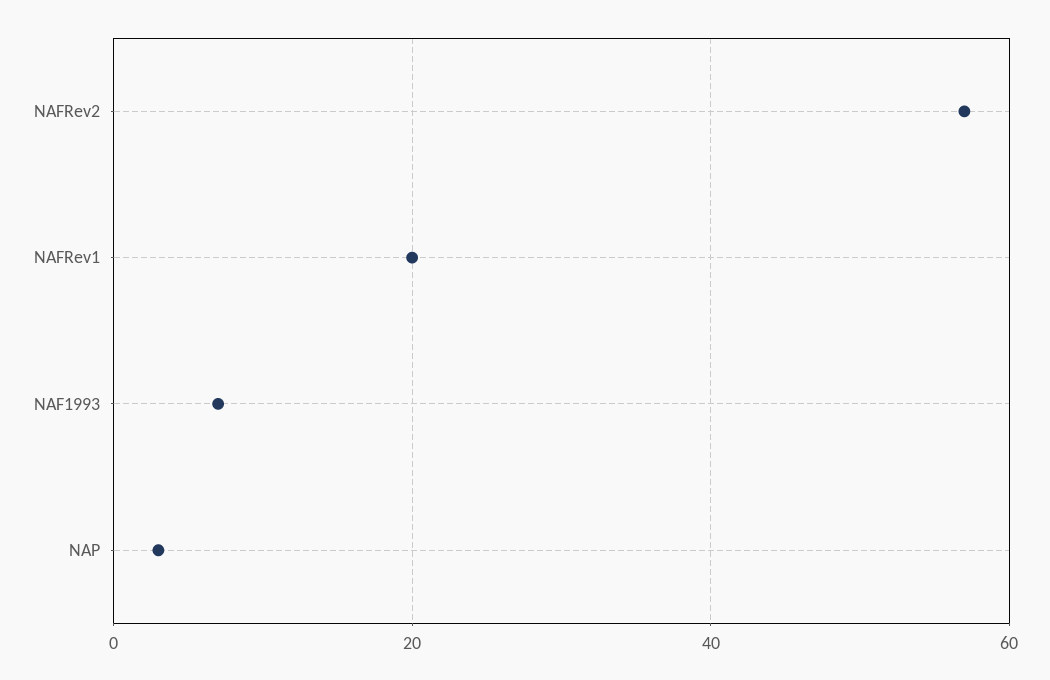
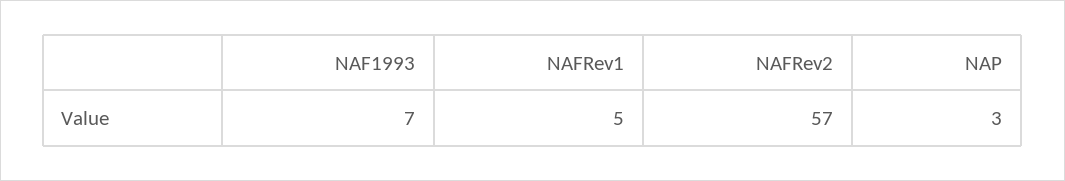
  {
    "NAFRev2": 57,
-   "NAFRev1": 20,
+   "NAFRev1": 5,
    "NAF1993": 7,
    "NAP": 3
  }

